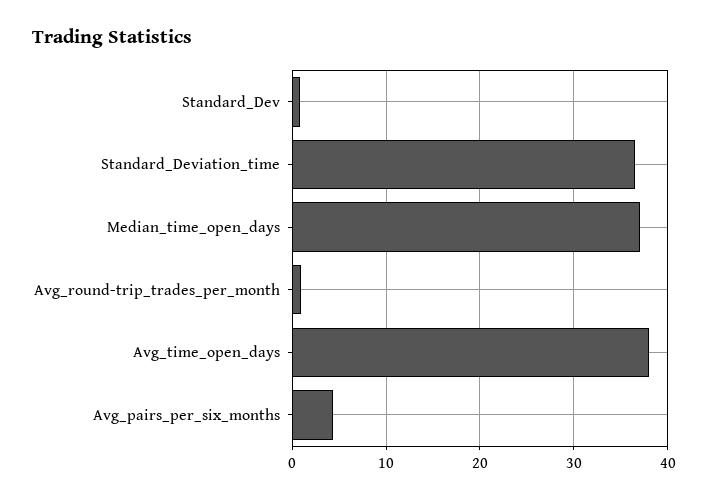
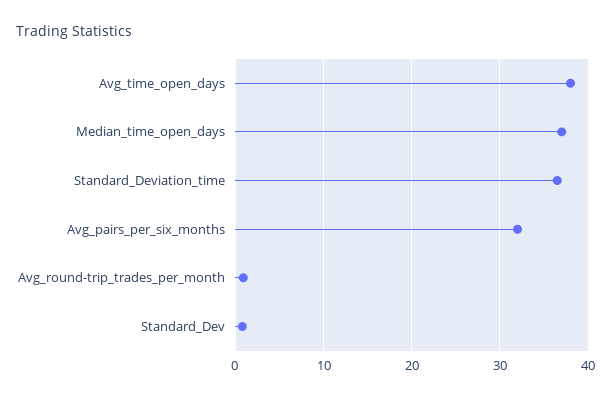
  {
    "Standard_Dev": 1,
    "Standard_Deviation_time": 37,
    "Median_time_open_days": 37,
    "Avg_round-trip_trades_per_month": 1,
    "Avg_time_open_days": 38,
-   "Avg_pairs_per_six_months": 4
+   "Avg_pairs_per_six_months": 32
  }

